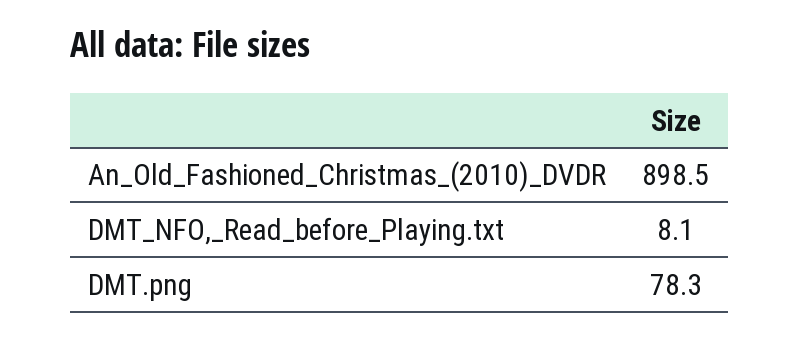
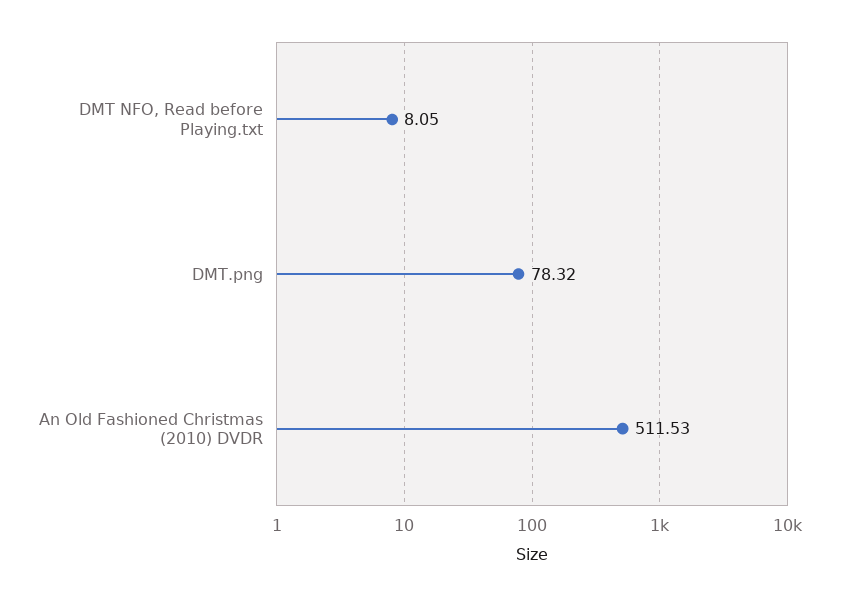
  {
-   "An_Old_Fashioned_Christmas_(2010)_DVDR": 898.5,
+   "An_Old_Fashioned_Christmas_(2010)_DVDR": 511.53,
    "DMT_NFO,_Read_before_Playing.txt": 8.05,
    "DMT.png": 78.32
  }

